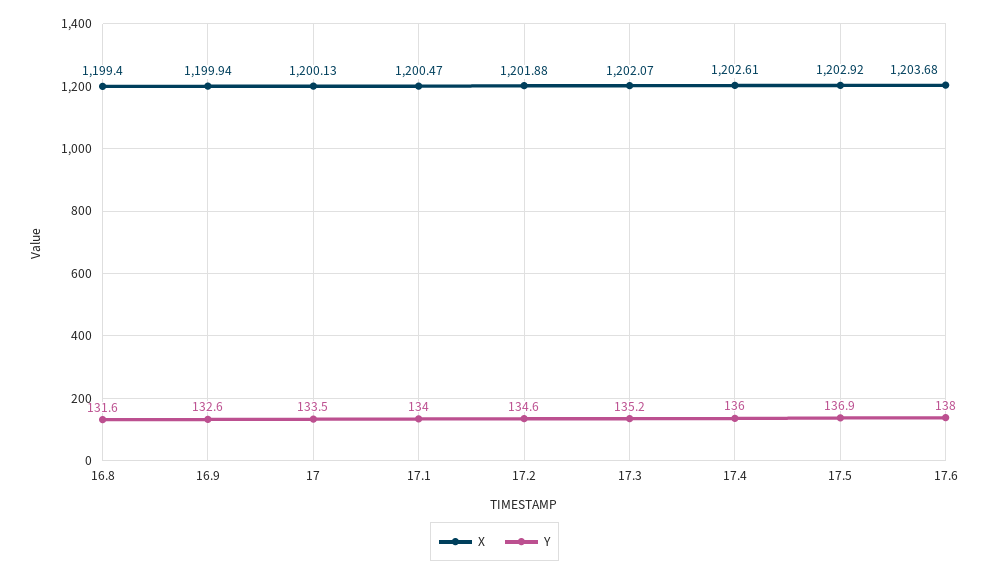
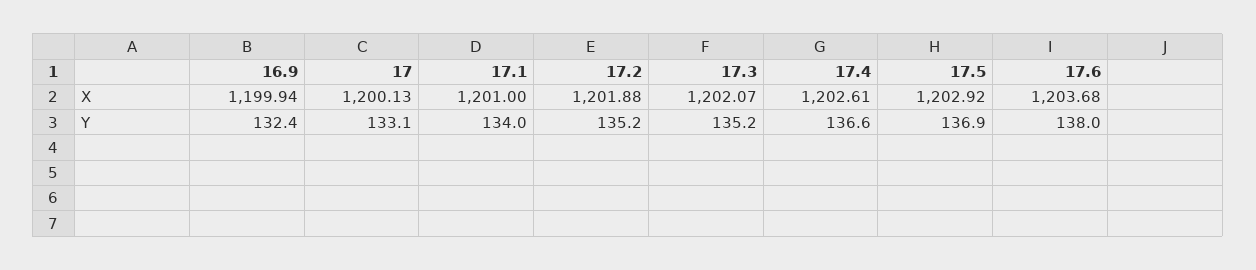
  {
    "X": {
-     "16.8": 1199.4,
      "16.9": 1199.94,
      "17": 1200.13,
-     "17.1": 1200.47,
+     "17.1": 1201,
      "17.2": 1201.88,
      "17.3": 1202.07,
      "17.4": 1202.61,
      "17.5": 1202.92,
      "17.6": 1203.68
    },
    "Y": {
-     "16.8": 131.6,
-     "16.9": 132.6,
+     "16.9": 132.4,
-     "17": 133.5,
+     "17": 133.1,
      "17.1": 134,
-     "17.2": 134.6,
+     "17.2": 135.2,
      "17.3": 135.2,
-     "17.4": 136,
+     "17.4": 136.6,
      "17.5": 136.9,
      "17.6": 138
    }
  }

